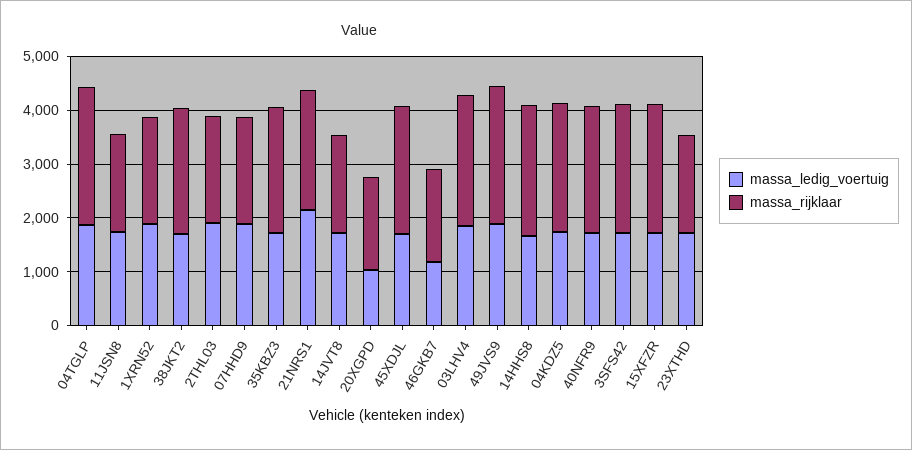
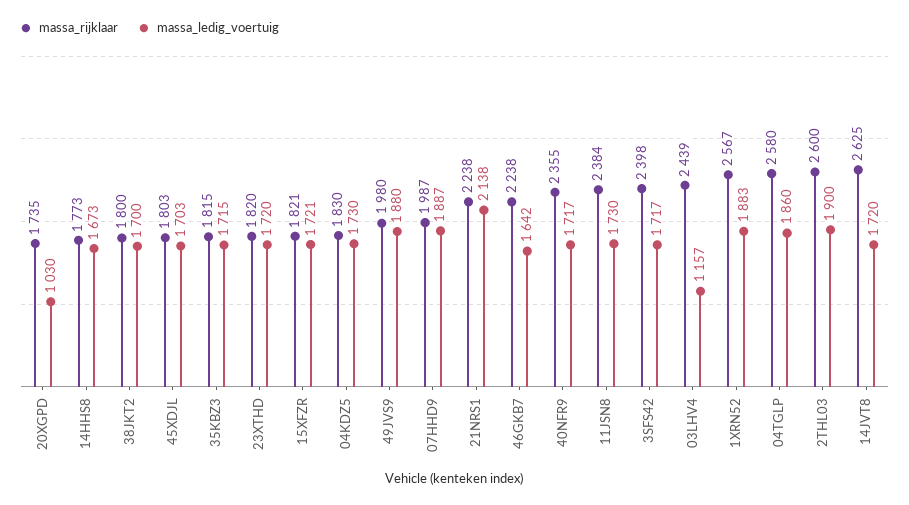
  {
    "massa_ledig_voertuig": {
      "04TGLP": 1860,
      "11JSN8": 1730,
      "1XRN52": 1883,
      "38JKT2": 1700,
      "2THL03": 1900,
      "07HHD9": 1887,
      "35KBZ3": 1715,
      "21NRS1": 2138,
      "14JVT8": 1720,
      "20XGPD": 1030,
      "45XDJL": 1703,
-     "46GKB7": 1200,
+     "46GKB7": 1642,
-     "03LHV4": 1800,
+     "03LHV4": 1157,
      "49JVS9": 1880,
      "14HHS8": 1673,
      "04KDZ5": 1730,
      "40NFR9": 1717,
      "3SFS42": 1717,
      "15XFZR": 1721,
      "23XTHD": 1720
    },
    "massa_rijklaar": {
      "04TGLP": 2580,
-     "11JSN8": 1800,
+     "11JSN8": 2384,
-     "1XRN52": 2000,
+     "1XRN52": 2567,
-     "38JKT2": 2400,
+     "38JKT2": 1800,
-     "2THL03": 2000,
+     "2THL03": 2600,
      "07HHD9": 1987,
-     "35KBZ3": 2400,
+     "35KBZ3": 1815,
      "21NRS1": 2238,
-     "14JVT8": 1800,
+     "14JVT8": 2625,
      "20XGPD": 1735,
-     "45XDJL": 2400,
+     "45XDJL": 1803,
-     "46GKB7": 1800,
+     "46GKB7": 2238,
      "03LHV4": 2439,
-     "49JVS9": 2600,
+     "49JVS9": 1980,
-     "14HHS8": 2400,
+     "14HHS8": 1773,
-     "04KDZ5": 2400,
+     "04KDZ5": 1830,
      "40NFR9": 2355,
      "3SFS42": 2398,
-     "15XFZR": 2400,
+     "15XFZR": 1821,
      "23XTHD": 1820
    }
  }

